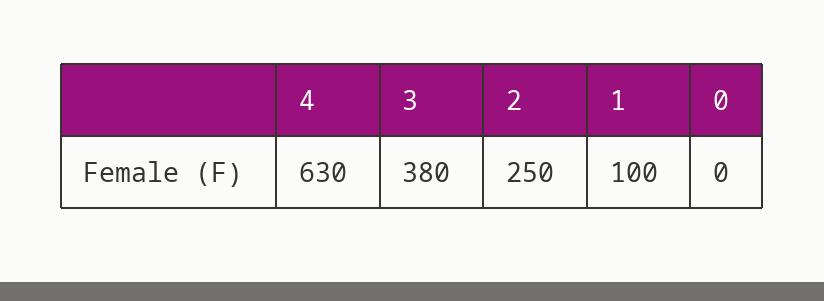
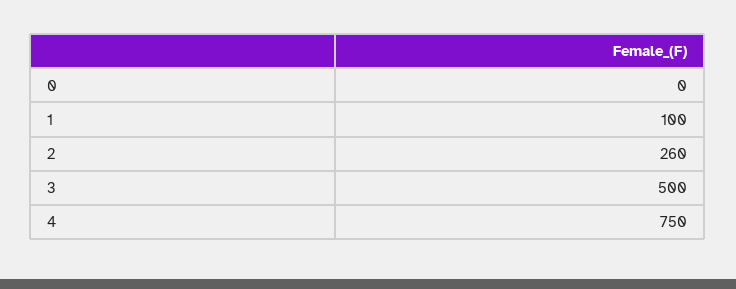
  {
-   "4": 630,
+   "4": 750,
-   "3": 380,
+   "3": 500,
-   "2": 250,
+   "2": 260,
    "1": 100,
    "0": 0
  }

